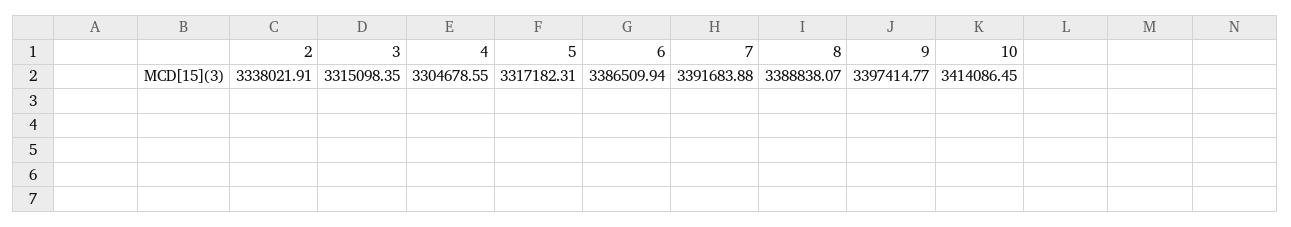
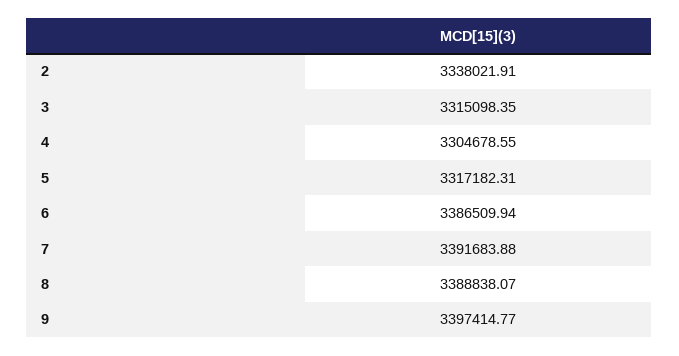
  {
    "2": 3338021.91,
    "3": 3315098.35,
    "4": 3304678.55,
    "5": 3317182.31,
    "6": 3386509.94,
    "7": 3391683.88,
    "8": 3388838.07,
-   "9": 3397414.77,
+   "9": 3397414.77
-   "10": 3414086.45
  }

